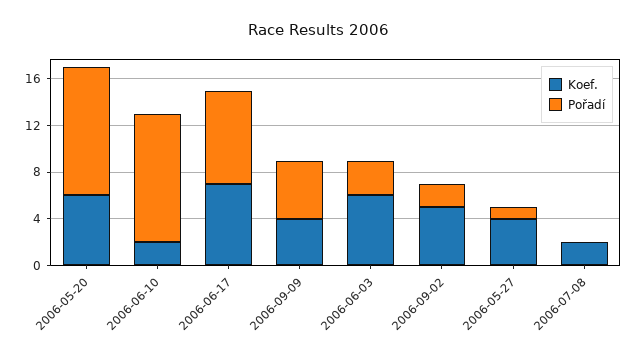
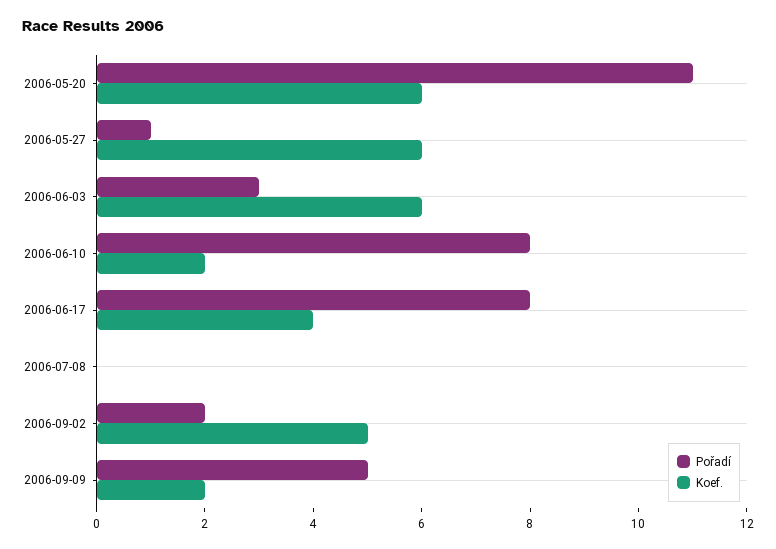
  {
    "Koef.": {
      "2006-05-20": 6,
      "2006-06-10": 2,
-     "2006-06-17": 7,
+     "2006-06-17": 4,
-     "2006-09-09": 4,
+     "2006-09-09": 2,
      "2006-06-03": 6,
      "2006-09-02": 5,
-     "2006-05-27": 4,
+     "2006-05-27": 6,
-     "2006-07-08": 2
+     "2006-07-08": 0
    },
    "Pořadí": {
      "2006-05-20": 11,
-     "2006-06-10": 11,
+     "2006-06-10": 8,
      "2006-06-17": 8,
      "2006-09-09": 5,
      "2006-06-03": 3,
      "2006-09-02": 2,
      "2006-05-27": 1,
      "2006-07-08": 0
    }
  }

